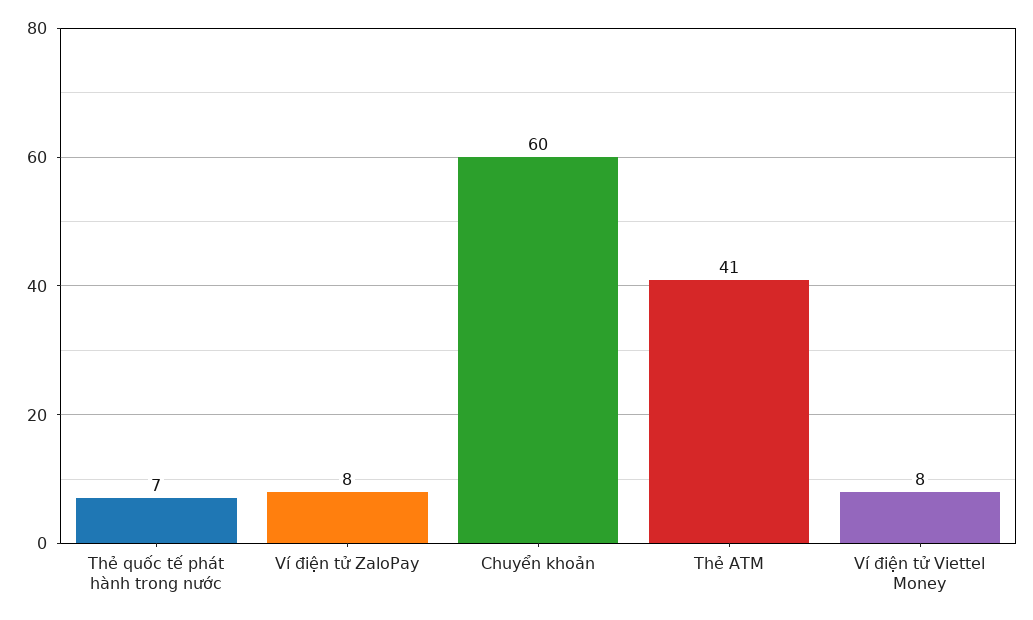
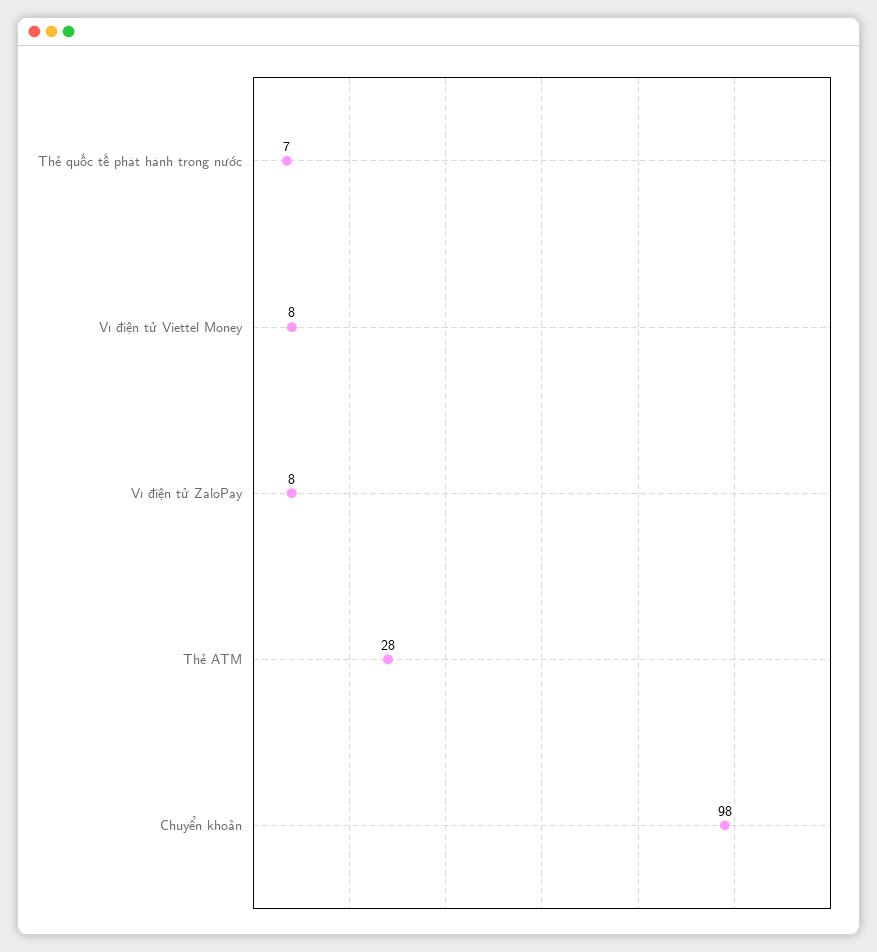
  {
    "Thẻ quốc tế phát hành trong nước": 7,
    "Ví điện tử ZaloPay": 8,
-   "Chuyển khoản": 60,
+   "Chuyển khoản": 98,
-   "Thẻ ATM": 41,
+   "Thẻ ATM": 28,
    "Ví điện tử Viettel Money": 8
  }

